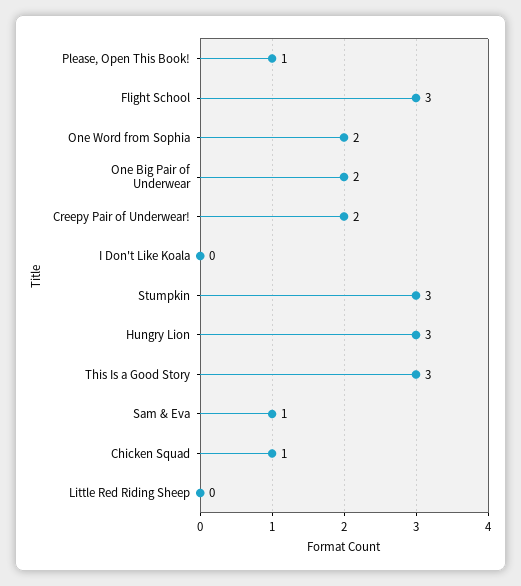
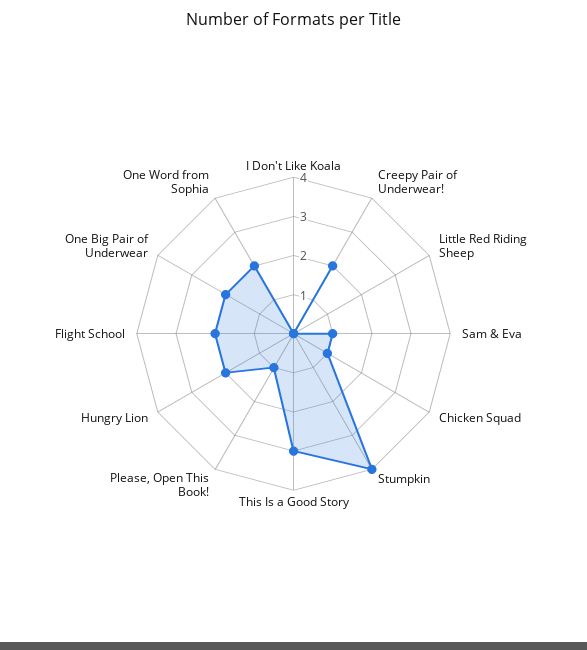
  {
    "Please, Open This Book!": 1,
-   "Flight School": 3,
+   "Flight School": 2,
    "One Word from Sophia": 2,
    "One Big Pair of Underwear": 2,
    "Creepy Pair of Underwear!": 2,
    "I Don't Like Koala": 0,
-   "Stumpkin": 3,
+   "Stumpkin": 4,
-   "Hungry Lion": 3,
+   "Hungry Lion": 2,
    "This Is a Good Story": 3,
    "Sam & Eva": 1,
    "Chicken Squad": 1,
    "Little Red Riding Sheep": 0
  }

